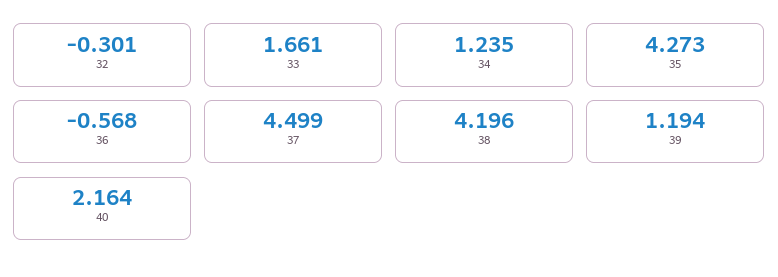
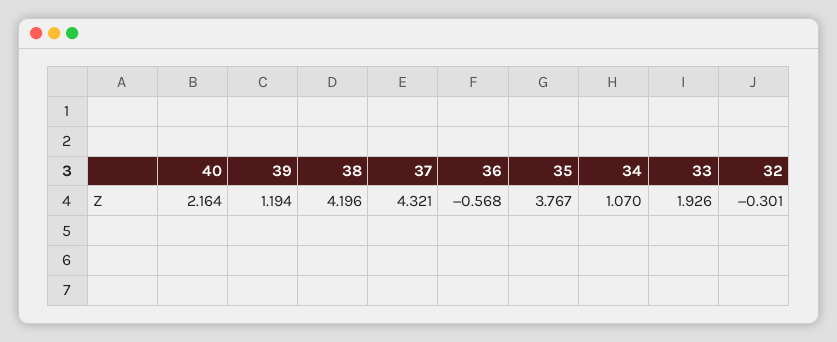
  {
    "32": -0.301,
-   "33": 1.661,
+   "33": 1.926,
-   "34": 1.235,
+   "34": 1.07,
-   "35": 4.273,
+   "35": 3.767,
    "36": -0.568,
-   "37": 4.499,
+   "37": 4.321,
    "38": 4.196,
    "39": 1.194,
    "40": 2.164
  }

